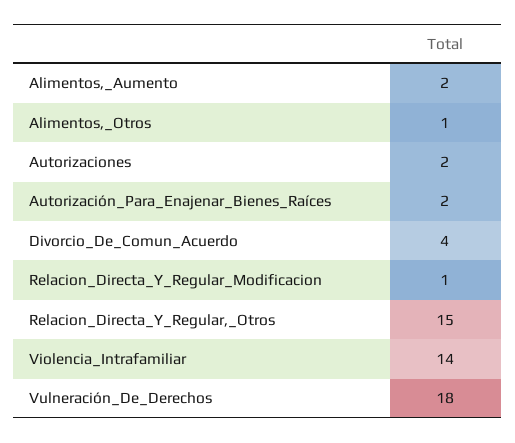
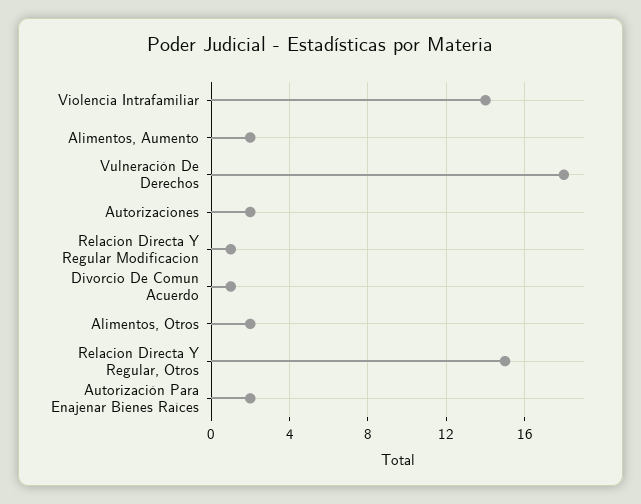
  {
    "Alimentos,_Aumento": 2,
-   "Alimentos,_Otros": 1,
+   "Alimentos,_Otros": 2,
    "Autorizaciones": 2,
    "Autorización_Para_Enajenar_Bienes_Raíces": 2,
-   "Divorcio_De_Comun_Acuerdo": 4,
+   "Divorcio_De_Comun_Acuerdo": 1,
    "Relacion_Directa_Y_Regular_Modificacion": 1,
    "Relacion_Directa_Y_Regular,_Otros": 15,
    "Violencia_Intrafamiliar": 14,
    "Vulneración_De_Derechos": 18
  }

